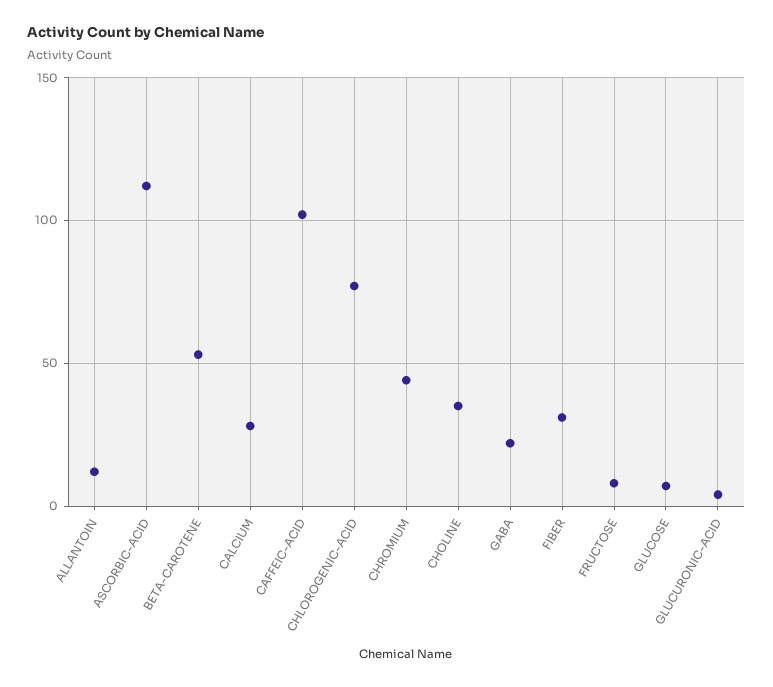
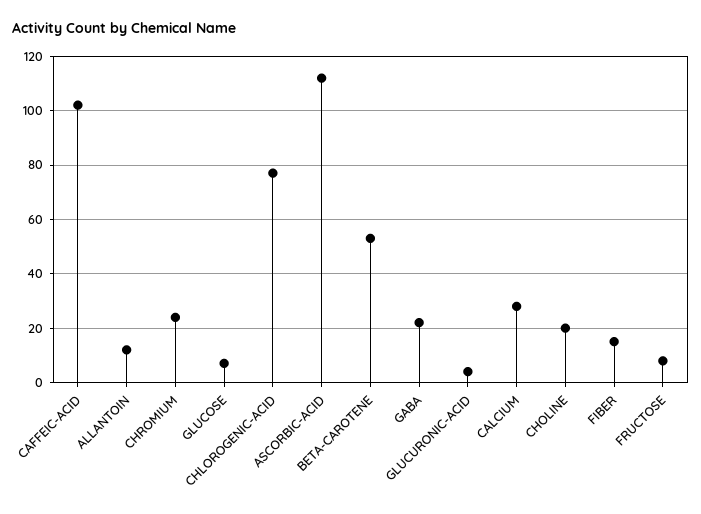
  {
    "ALLANTOIN": 10,
    "ASCORBIC-ACID": 110,
    "BETA-CAROTENE": 55,
    "CALCIUM": 30,
    "CAFFEIC-ACID": 100,
    "CHLOROGENIC-ACID": 75,
-   "CHROMIUM": 45,
+   "CHROMIUM": 25,
-   "CHOLINE": 35,
+   "CHOLINE": 20,
    "GABA": 20,
-   "FIBER": 30,
+   "FIBER": 15,
    "FRUCTOSE": 10,
    "GLUCOSE": 5,
    "GLUCURONIC-ACID": 5
  }

